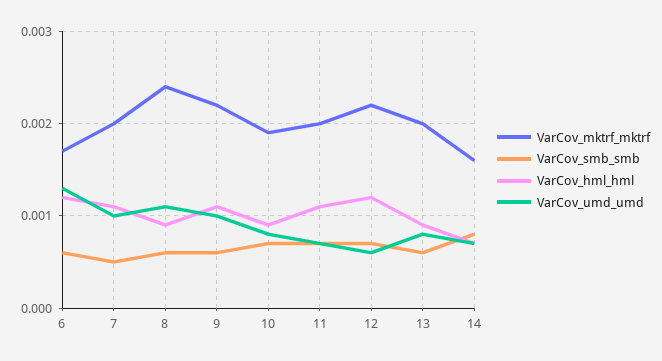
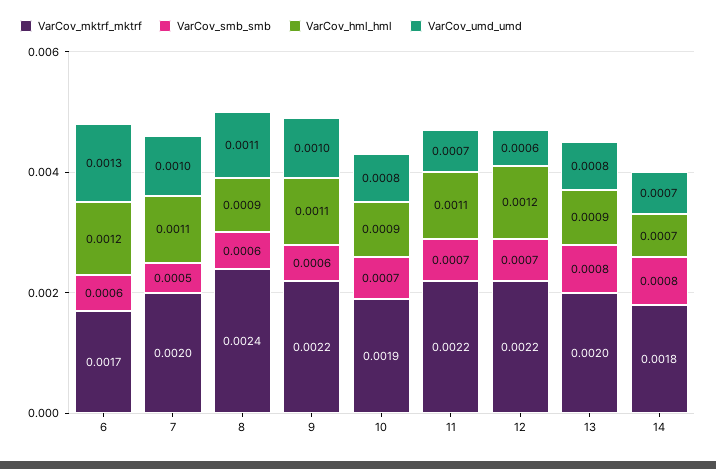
  {
    "VarCov_mktrf_mktrf": {
      "6": 0.0017,
      "7": 0.002,
      "8": 0.0024,
      "9": 0.0022,
      "10": 0.0019,
-     "11": 0.002,
+     "11": 0.0022,
      "12": 0.0022,
      "13": 0.002,
-     "14": 0.0016
+     "14": 0.0018
    },
    "VarCov_smb_smb": {
      "6": 0.0006,
      "7": 0.0005,
      "8": 0.0006,
      "9": 0.0006,
      "10": 0.0007,
      "11": 0.0007,
      "12": 0.0007,
-     "13": 0.0006,
+     "13": 0.0008,
      "14": 0.0008
    },
    "VarCov_hml_hml": {
      "6": 0.0012,
      "7": 0.0011,
      "8": 0.0009,
      "9": 0.0011,
      "10": 0.0009,
      "11": 0.0011,
      "12": 0.0012,
      "13": 0.0009,
      "14": 0.0007
    },
    "VarCov_umd_umd": {
      "6": 0.0013,
      "7": 0.001,
      "8": 0.0011,
      "9": 0.001,
      "10": 0.0008,
      "11": 0.0007,
      "12": 0.0006,
      "13": 0.0008,
      "14": 0.0007
    }
  }

